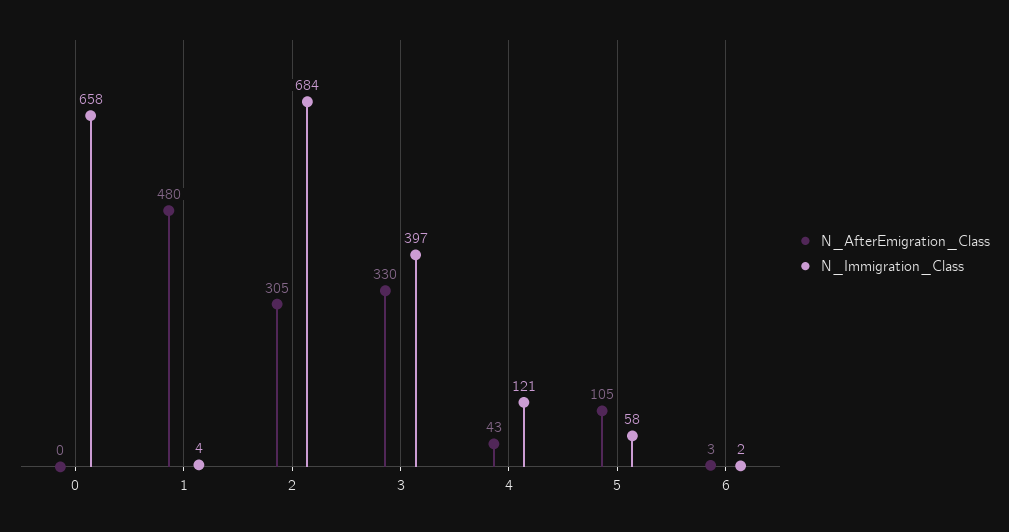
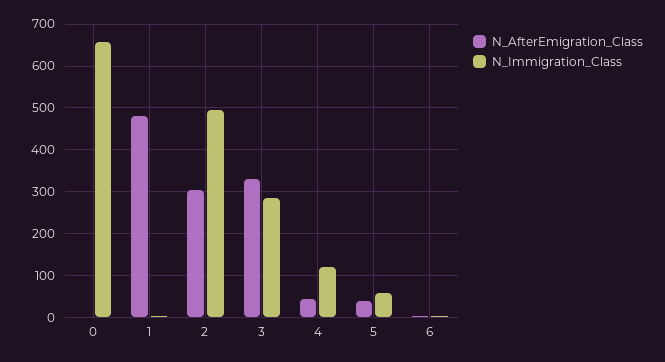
  {
    "N_AfterEmigration_Class": {
      "0": 0,
      "1": 480,
      "2": 305,
      "3": 330,
      "4": 43,
-     "5": 105,
+     "5": 40,
      "6": 3
    },
    "N_Immigration_Class": {
      "0": 658,
      "1": 4,
-     "2": 684,
+     "2": 500,
-     "3": 397,
+     "3": 280,
      "4": 121,
      "5": 58,
      "6": 2
    }
  }

